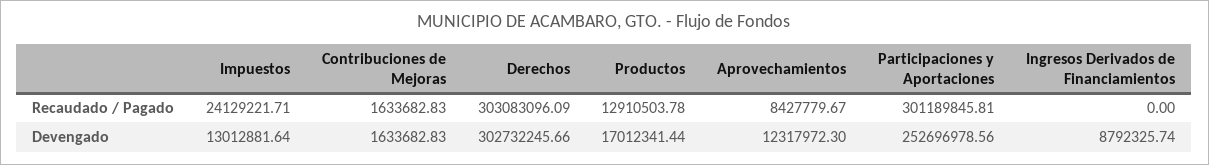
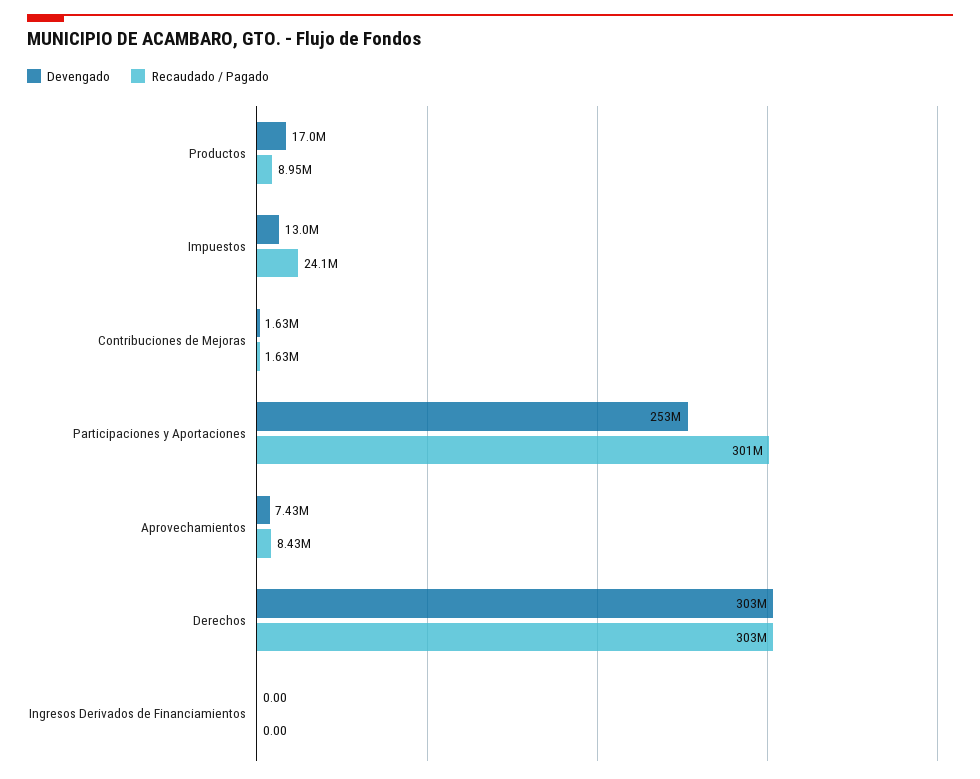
  {
    "Recaudado / Pagado": {
      "Impuestos": 24129221.71,
      "Contribuciones de Mejoras": 1633682.83,
      "Derechos": 303083096.09,
-     "Productos": 12910503.78,
+     "Productos": 8950000,
      "Aprovechamientos": 8427779.67,
      "Participaciones y Aportaciones": 301189845.81,
      "Ingresos Derivados de Financiamientos": 0
    },
    "Devengado": {
      "Impuestos": 13012881.64,
      "Contribuciones de Mejoras": 1633682.83,
      "Derechos": 302732245.66,
      "Productos": 17012341.44,
-     "Aprovechamientos": 12317972.3,
+     "Aprovechamientos": 7430000,
      "Participaciones y Aportaciones": 252696978.56,
-     "Ingresos Derivados de Financiamientos": 8792325.74
+     "Ingresos Derivados de Financiamientos": 0
    }
  }

